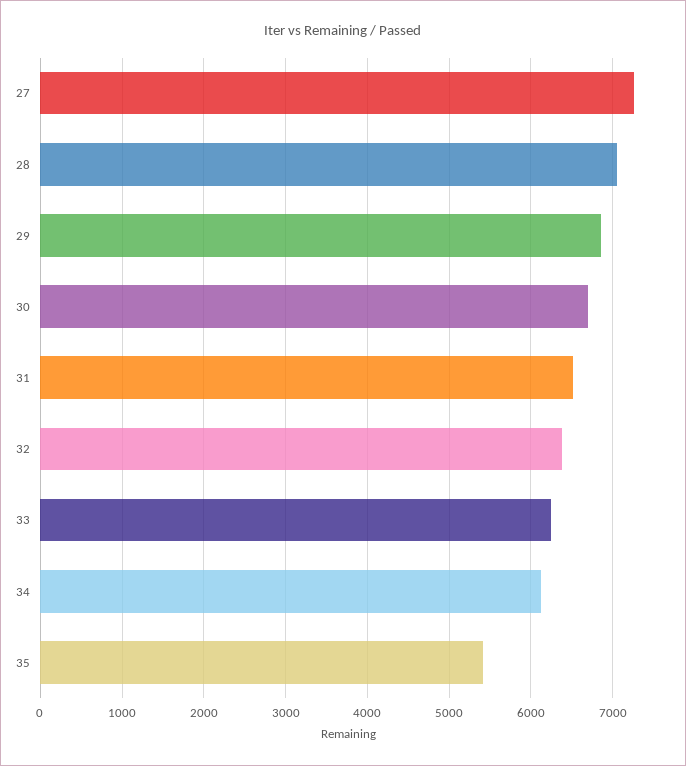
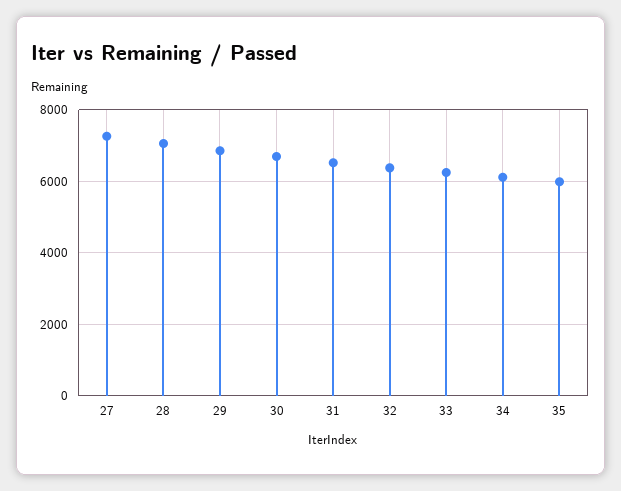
  {
    "27": 7300,
    "28": 7100,
    "29": 6900,
    "30": 6700,
    "31": 6500,
    "32": 6400,
    "33": 6200,
    "34": 6100,
-   "35": 5400
+   "35": 6000
  }

